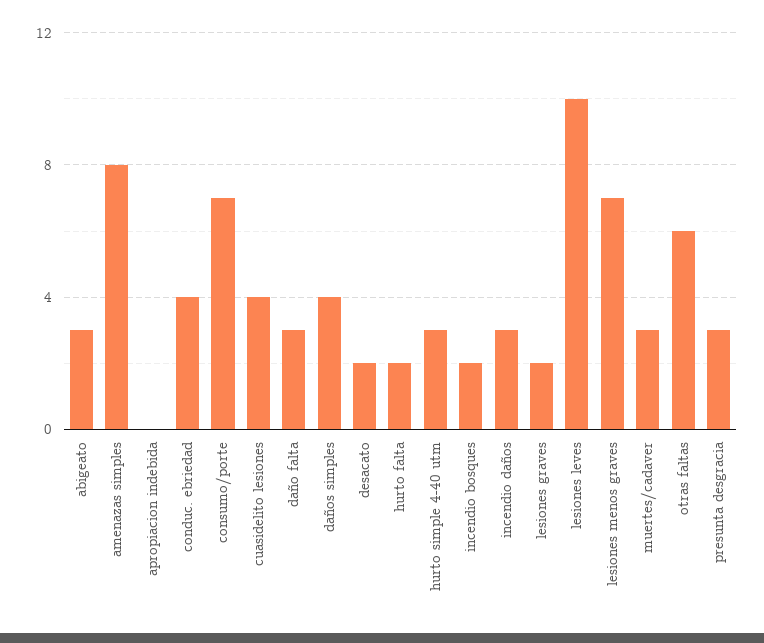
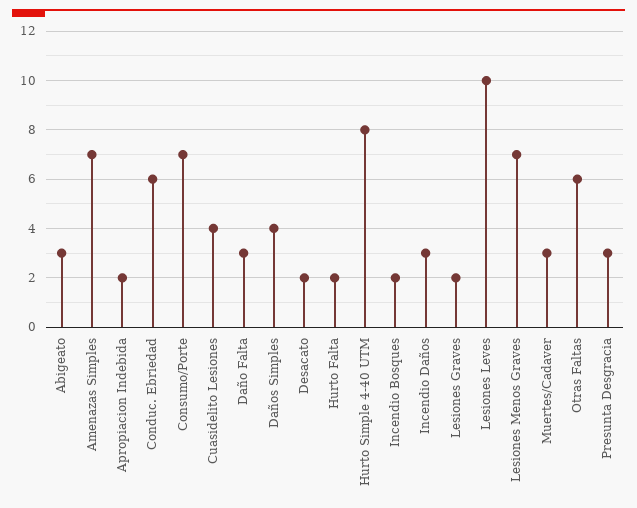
  {
    "abigeato": 3,
-   "amenazas simples": 8,
+   "amenazas simples": 7,
-   "apropiacion indebida": 0,
+   "apropiacion indebida": 2,
-   "conduc. ebriedad": 4,
+   "conduc. ebriedad": 6,
    "consumo/porte": 7,
    "cuasidelito lesiones": 4,
    "daño falta": 3,
    "daños simples": 4,
    "desacato": 2,
    "hurto falta": 2,
-   "hurto simple 4-40 utm": 3,
+   "hurto simple 4-40 utm": 8,
    "incendio bosques": 2,
    "incendio daños": 3,
    "lesiones graves": 2,
    "lesiones leves": 10,
    "lesiones menos graves": 7,
    "muertes/cadaver": 3,
    "otras faltas": 6,
    "presunta desgracia": 3
  }

